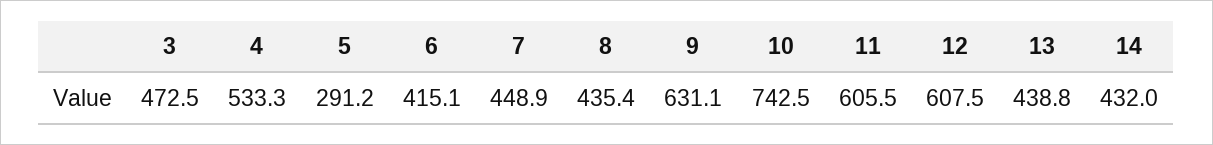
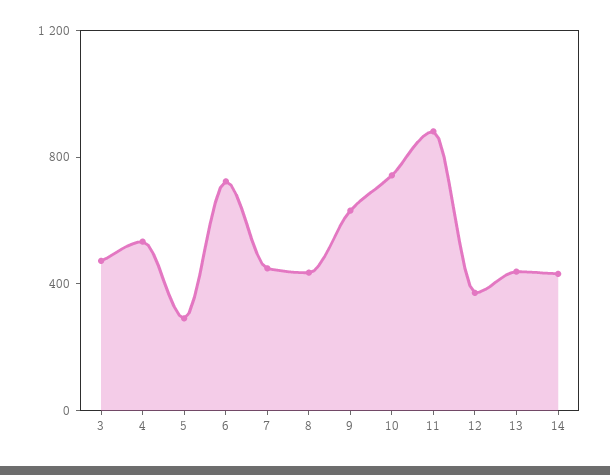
  {
    "3": 472.5,
    "4": 533.3,
    "5": 291.2,
-   "6": 415.1,
+   "6": 700,
    "7": 448.9,
    "8": 435.4,
    "9": 631.1,
    "10": 742.5,
-   "11": 605.5,
+   "11": 900,
-   "12": 607.5,
+   "12": 400,
    "13": 438.8,
    "14": 432
  }

